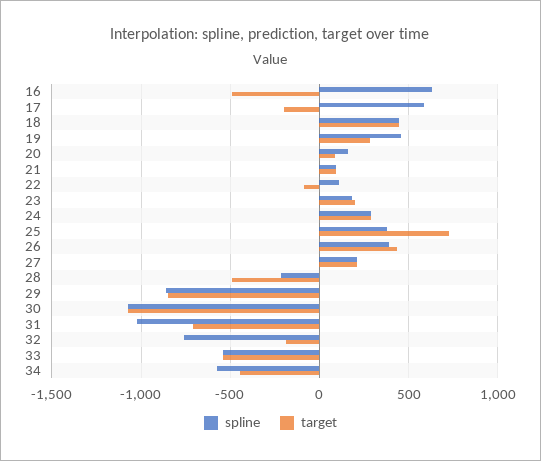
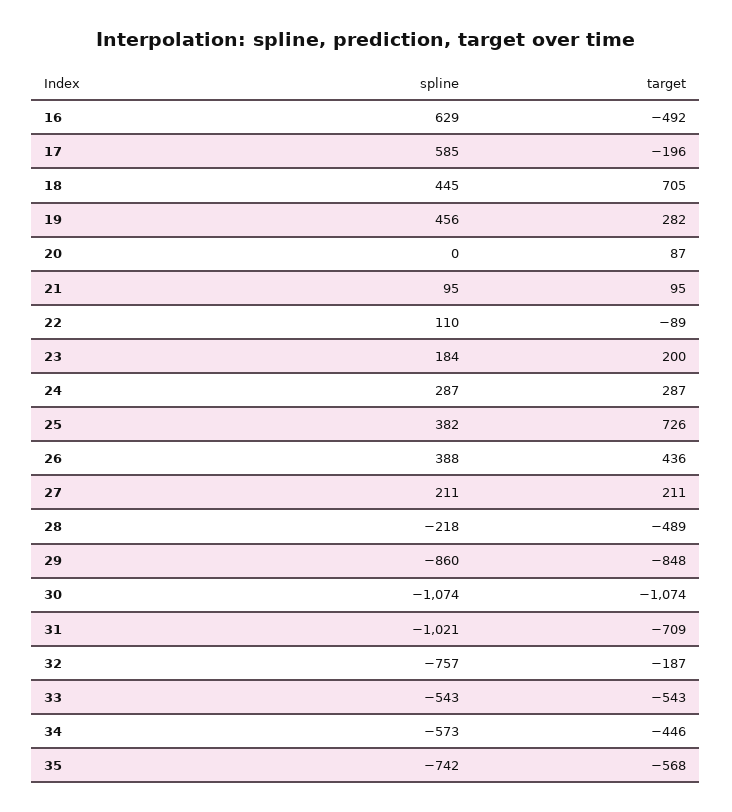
  {
    "spline": {
      "16": 629,
      "17": 585,
      "18": 445,
      "19": 456,
-     "20": 150,
+     "20": 0,
      "21": 95,
      "22": 110,
      "23": 184,
      "24": 287,
      "25": 382,
      "26": 388,
      "27": 211,
      "28": -218,
      "29": -860,
      "30": -1074,
      "31": -1021,
      "32": -757,
      "33": -543,
-     "34": -573
+     "34": -573,
+     "35": -742
    },
    "target": {
      "16": -492,
      "17": -196,
-     "18": 450,
+     "18": 705,
      "19": 282,
      "20": 87,
      "21": 95,
      "22": -89,
      "23": 200,
      "24": 287,
      "25": 726,
      "26": 436,
      "27": 211,
      "28": -489,
      "29": -848,
      "30": -1074,
      "31": -709,
      "32": -187,
      "33": -543,
-     "34": -446
+     "34": -446,
+     "35": -568
    }
  }

